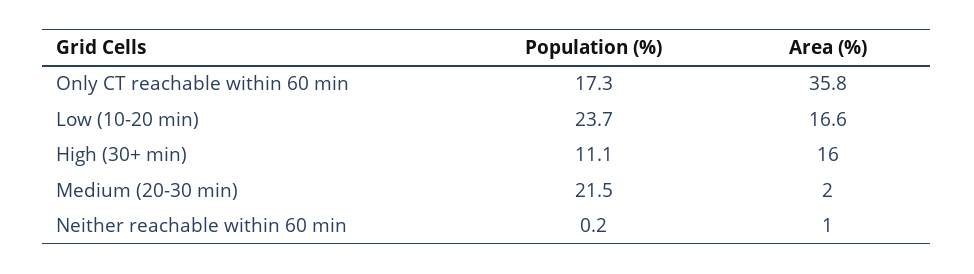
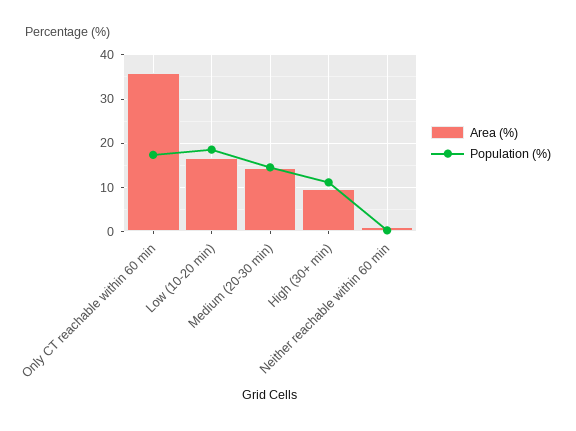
  {
    "Population (%)": {
      "Only CT reachable within 60 min": 17.3,
-     "Low (10-20 min)": 23.7,
+     "Low (10-20 min)": 18,
      "High (30+ min)": 11.1,
-     "Medium (20-30 min)": 21.5,
+     "Medium (20-30 min)": 14,
      "Neither reachable within 60 min": 0.2
    },
    "Area (%)": {
      "Only CT reachable within 60 min": 35.8,
      "Low (10-20 min)": 16.6,
-     "High (30+ min)": 16,
+     "High (30+ min)": 10,
-     "Medium (20-30 min)": 2,
+     "Medium (20-30 min)": 14,
      "Neither reachable within 60 min": 1
    }
  }

